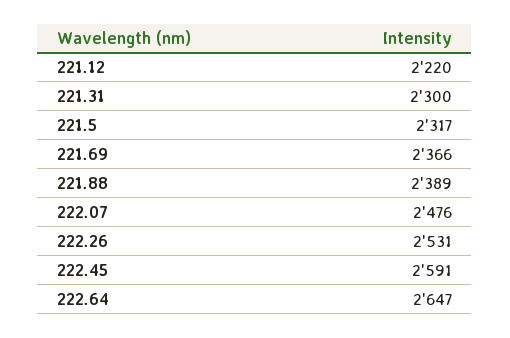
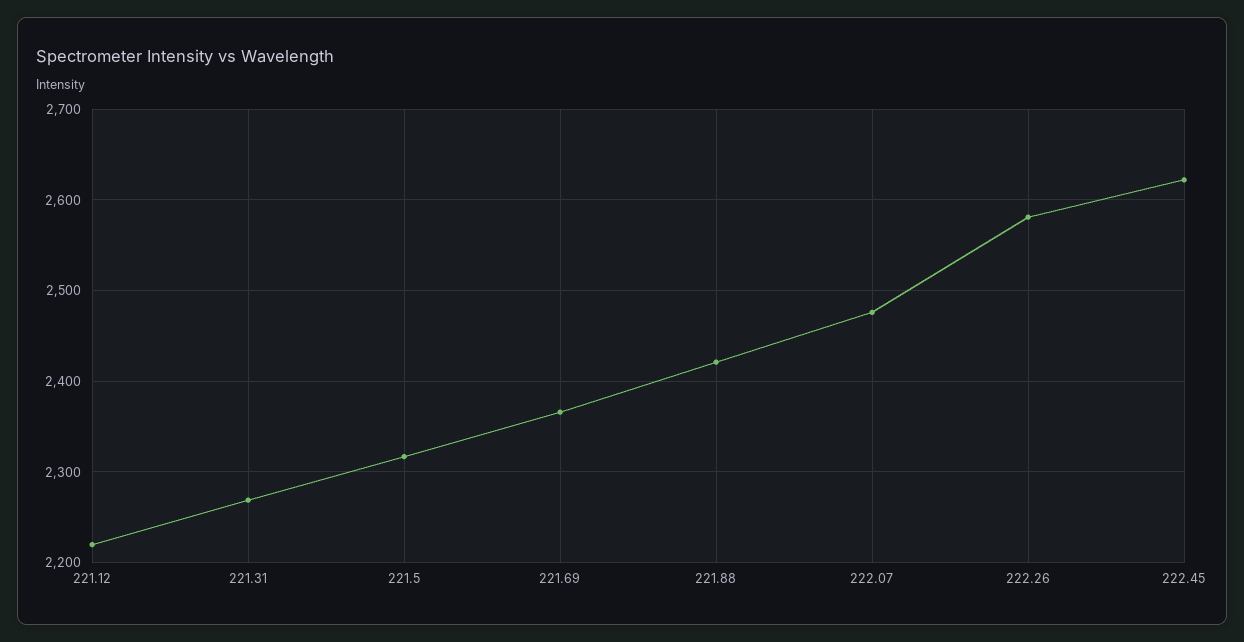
  {
    "221.12": 2220,
-   "221.31": 2300,
+   "221.31": 2270,
    "221.5": 2317,
    "221.69": 2366,
-   "221.88": 2389,
+   "221.88": 2420,
    "222.07": 2476,
-   "222.26": 2531,
+   "222.26": 2580,
-   "222.45": 2591,
+   "222.45": 2620
-   "222.64": 2647
  }

